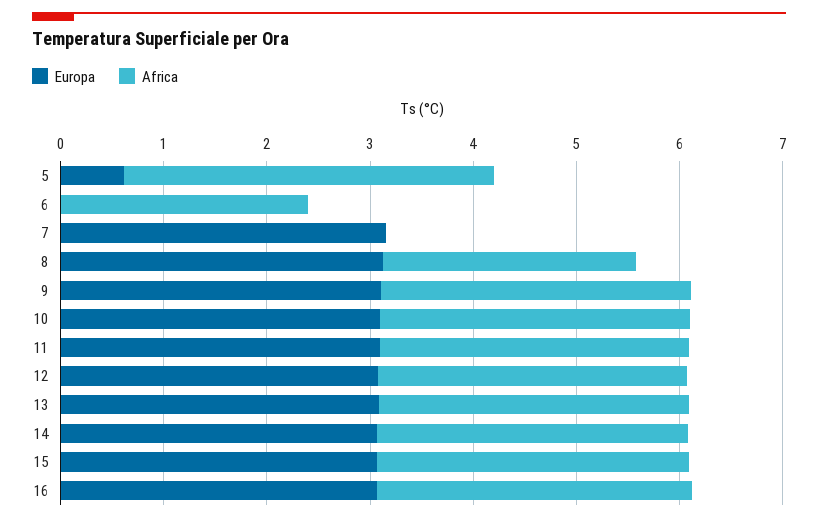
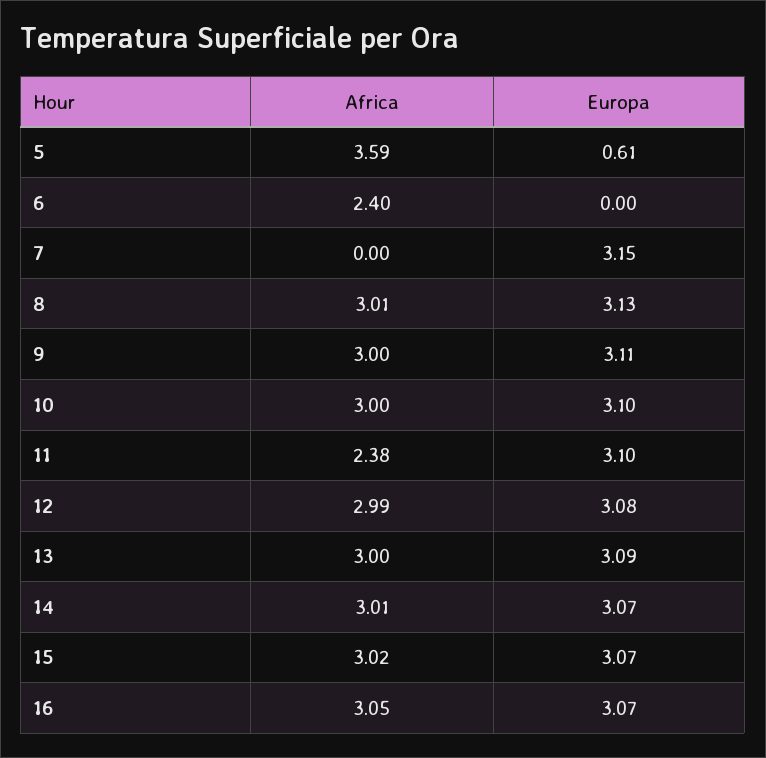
  {
    "Europa": {
      "5": 0.61,
      "6": 0,
      "7": 3.15,
      "8": 3.13,
      "9": 3.11,
      "10": 3.1,
      "11": 3.1,
      "12": 3.08,
      "13": 3.09,
      "14": 3.07,
      "15": 3.07,
      "16": 3.07
    },
    "Africa": {
      "5": 3.59,
      "6": 2.4,
      "7": 0,
-     "8": 2.4,
+     "8": 3.01,
      "9": 3,
      "10": 3,
-     "11": 3,
+     "11": 2.38,
      "12": 2.99,
      "13": 3,
      "14": 3.01,
      "15": 3.02,
      "16": 3.05
    }
  }

